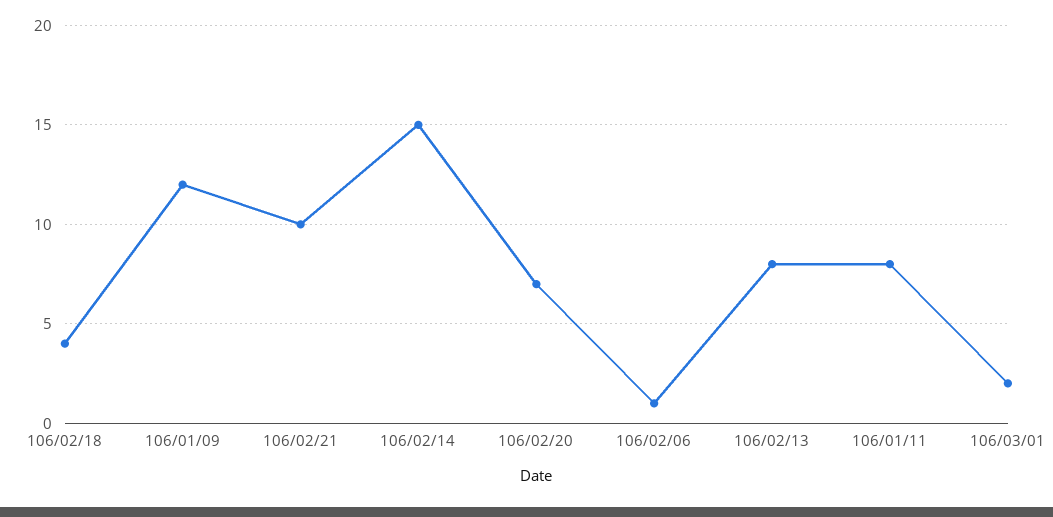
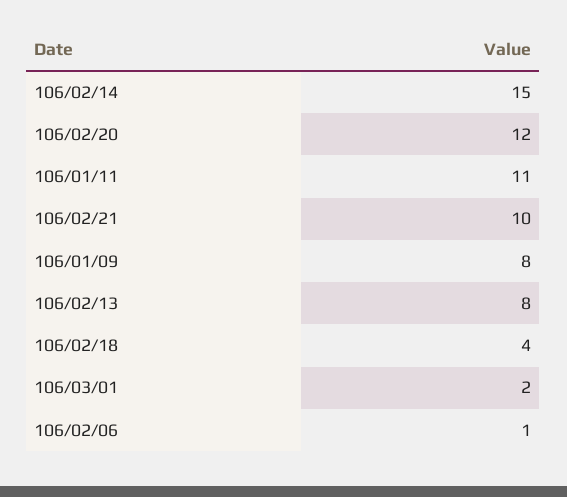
  {
    "106/02/18": 4,
-   "106/01/09": 12,
+   "106/01/09": 8,
    "106/02/21": 10,
    "106/02/14": 15,
-   "106/02/20": 7,
+   "106/02/20": 12,
    "106/02/06": 1,
    "106/02/13": 8,
-   "106/01/11": 8,
+   "106/01/11": 11,
    "106/03/01": 2
  }

